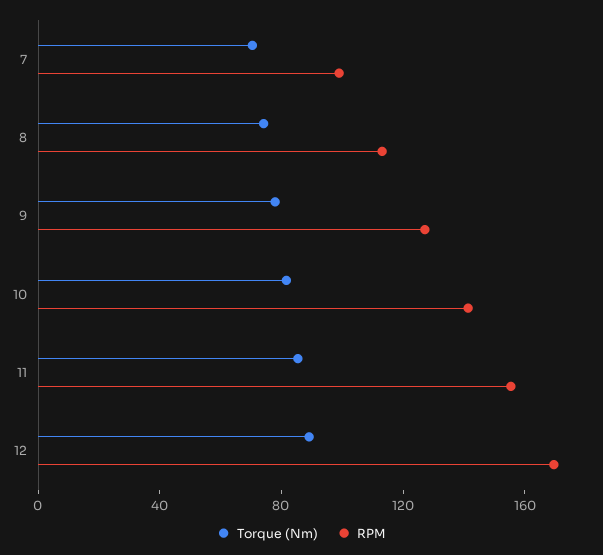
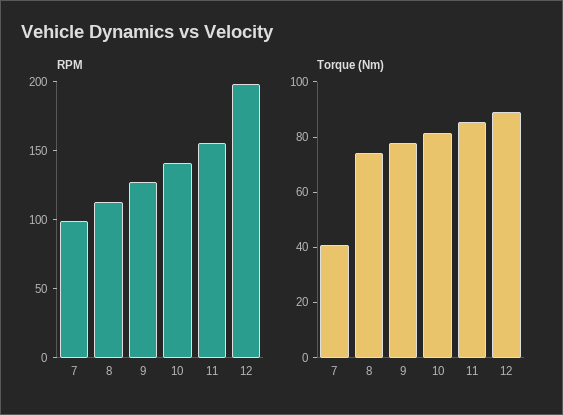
  {
    "Torque (Nm)": {
-     "7": 70,
+     "7": 40,
      "8": 75,
      "9": 80,
      "10": 80,
      "11": 85,
      "12": 90
    },
    "RPM": {
      "7": 100,
      "8": 110,
      "9": 130,
      "10": 140,
      "11": 160,
-     "12": 170
+     "12": 200
    }
  }

